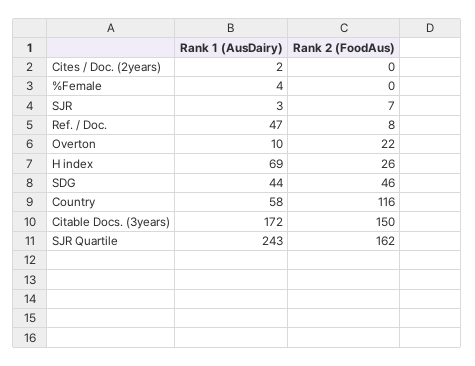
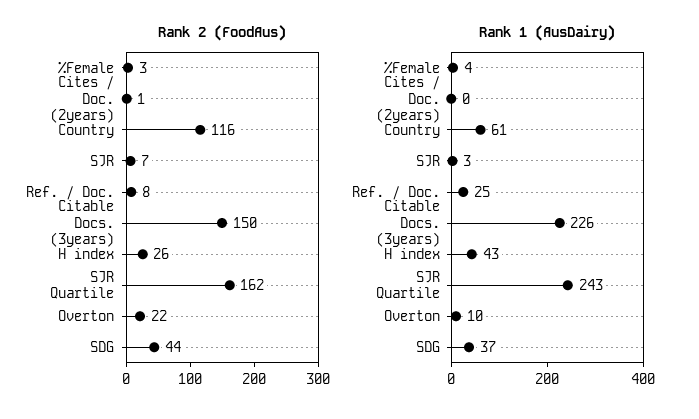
  {
    "Rank 1 (AusDairy)": {
-     "Cites / Doc. (2years)": 2,
+     "Cites / Doc. (2years)": 0,
      "%Female": 4,
      "SJR": 3,
-     "Ref. / Doc.": 47,
+     "Ref. / Doc.": 25,
      "Overton": 10,
-     "H index": 69,
+     "H index": 43,
-     "SDG": 44,
+     "SDG": 37,
-     "Country": 58,
+     "Country": 61,
-     "Citable Docs. (3years)": 172,
+     "Citable Docs. (3years)": 226,
      "SJR Quartile": 243
    },
    "Rank 2 (FoodAus)": {
-     "Cites / Doc. (2years)": 0,
+     "Cites / Doc. (2years)": 1,
-     "%Female": 0,
+     "%Female": 3,
      "SJR": 7,
      "Ref. / Doc.": 8,
      "Overton": 22,
      "H index": 26,
-     "SDG": 46,
+     "SDG": 44,
      "Country": 116,
      "Citable Docs. (3years)": 150,
      "SJR Quartile": 162
    }
  }

